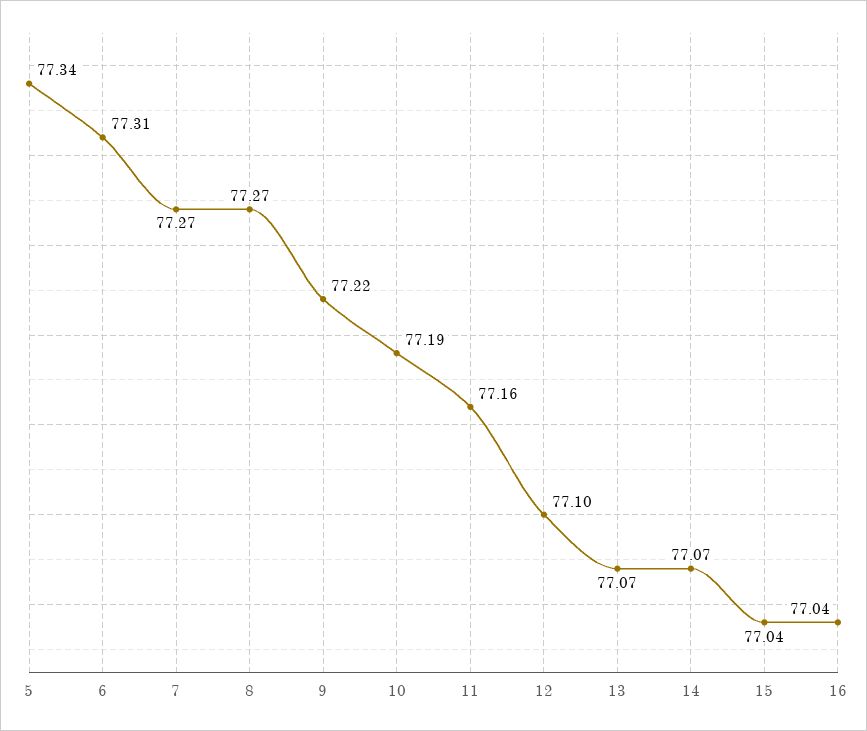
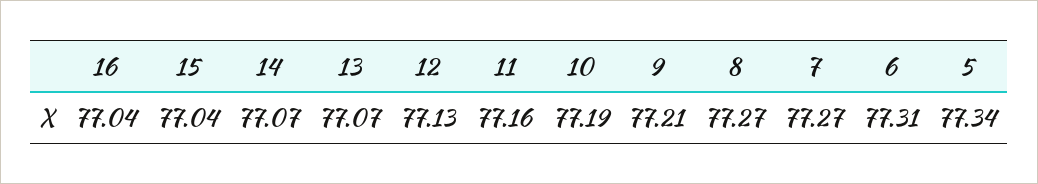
  {
    "5": 77.34,
    "6": 77.31,
    "7": 77.27,
    "8": 77.27,
-   "9": 77.22,
+   "9": 77.21,
    "10": 77.19,
    "11": 77.16,
-   "12": 77.1,
+   "12": 77.13,
    "13": 77.07,
    "14": 77.07,
    "15": 77.04,
    "16": 77.04
  }

